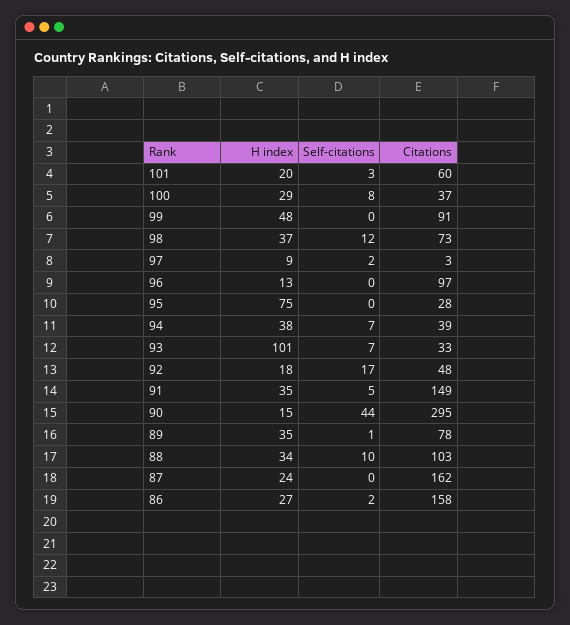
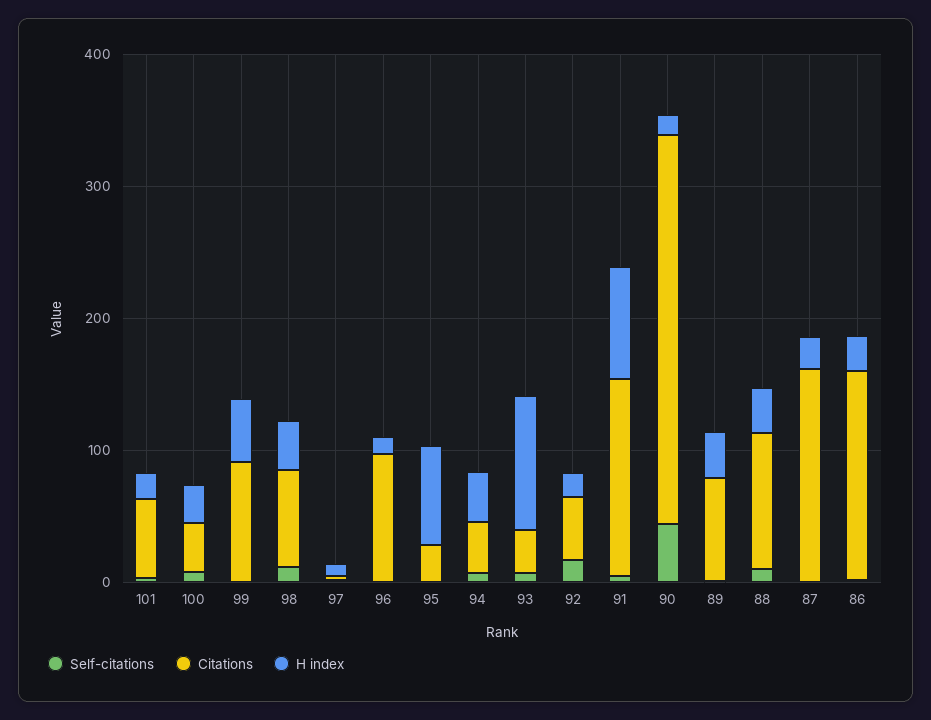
  {
    "H index": {
      "101": 20,
      "100": 29,
      "99": 48,
      "98": 37,
      "97": 9,
      "96": 13,
      "95": 75,
      "94": 38,
      "93": 101,
      "92": 18,
-     "91": 35,
+     "91": 80,
      "90": 15,
      "89": 35,
      "88": 34,
      "87": 24,
      "86": 27
    },
    "Self-citations": {
      "101": 3,
      "100": 8,
      "99": 0,
      "98": 12,
      "97": 2,
      "96": 0,
      "95": 0,
      "94": 7,
      "93": 7,
      "92": 17,
      "91": 5,
      "90": 44,
      "89": 1,
      "88": 10,
      "87": 0,
      "86": 2
    },
    "Citations": {
      "101": 60,
      "100": 37,
      "99": 91,
      "98": 73,
      "97": 3,
      "96": 97,
      "95": 28,
      "94": 39,
      "93": 33,
      "92": 48,
      "91": 149,
      "90": 295,
      "89": 78,
      "88": 103,
      "87": 162,
      "86": 158
    }
  }

